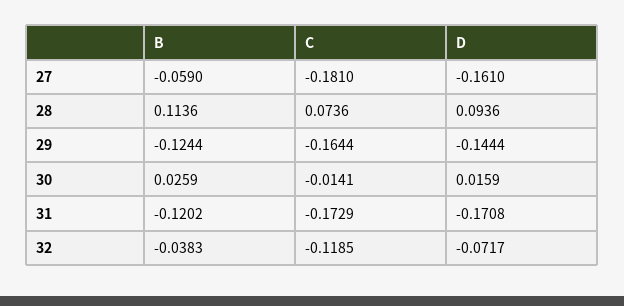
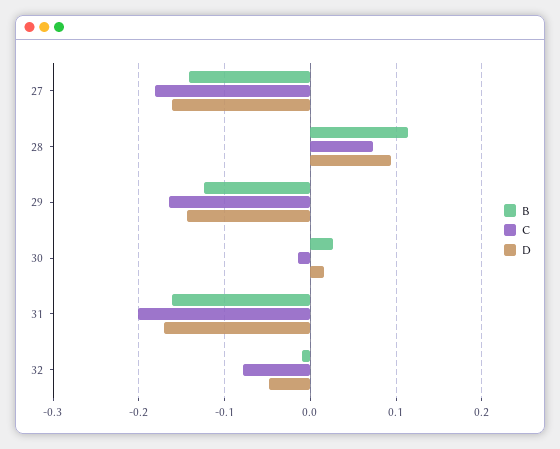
  {
    "B": {
-     "27": -0.059,
+     "27": -0.14,
      "28": 0.1136,
      "29": -0.1244,
      "30": 0.0259,
-     "31": -0.1202,
+     "31": -0.16,
-     "32": -0.0383
+     "32": -0.01
    },
    "C": {
      "27": -0.181,
      "28": 0.0736,
      "29": -0.1644,
      "30": -0.0141,
-     "31": -0.1729,
+     "31": -0.2,
-     "32": -0.1185
+     "32": -0.08
    },
    "D": {
      "27": -0.161,
      "28": 0.0936,
      "29": -0.1444,
      "30": 0.0159,
      "31": -0.1708,
-     "32": -0.0717
+     "32": -0.05
    }
  }

